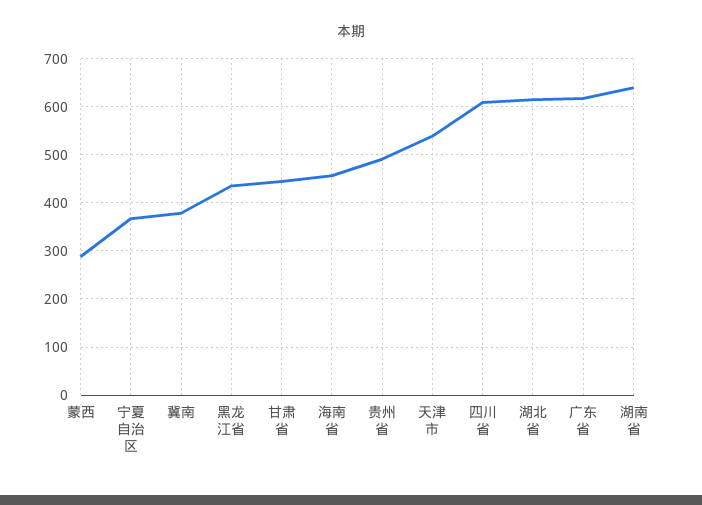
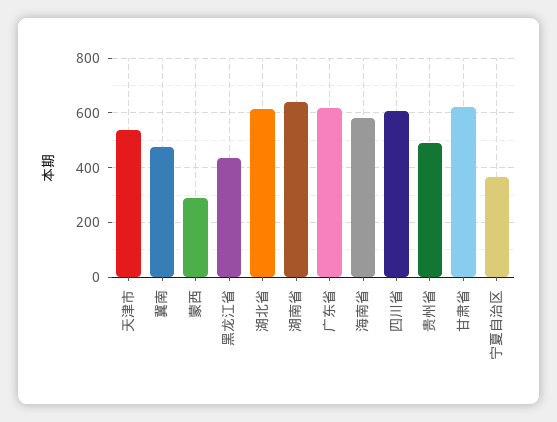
  {
    "蒙西": 280,
    "宁夏自治区": 360,
-   "冀南": 380,
+   "冀南": 475,
    "黑龙江省": 440,
-   "甘肃省": 440,
+   "甘肃省": 625,
-   "海南省": 460,
+   "海南省": 575,
    "贵州省": 500,
    "天津市": 540,
    "四川省": 600,
    "湖北省": 620,
    "广东省": 620,
    "湖南省": 640
  }

